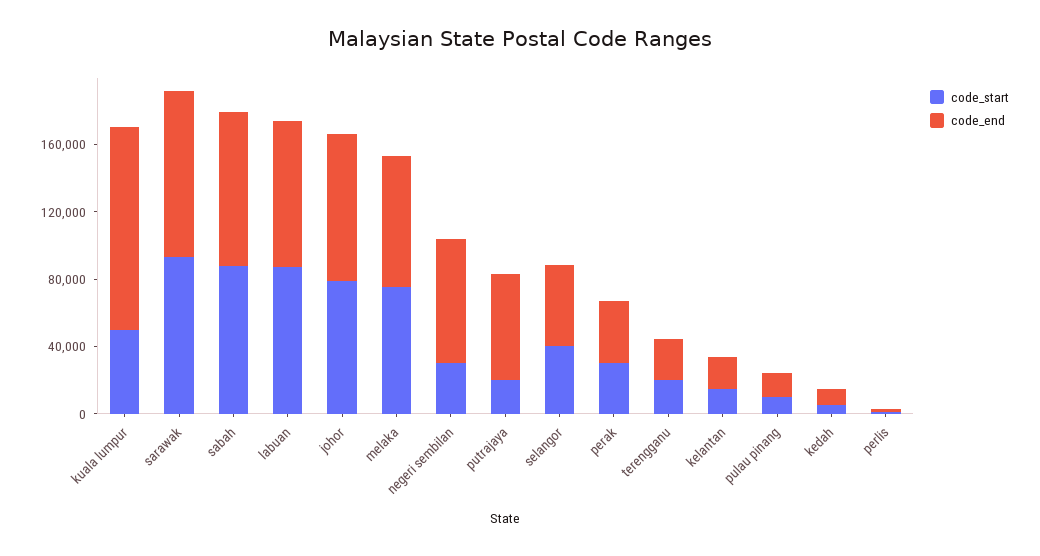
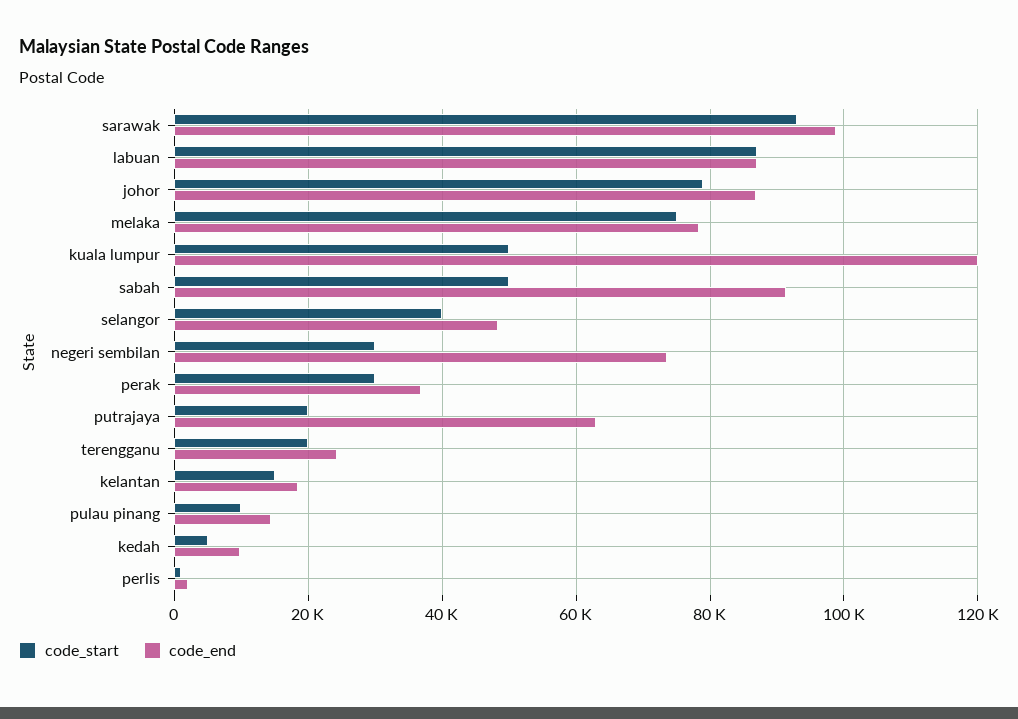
  {
    "code_start": {
      "kuala lumpur": 50000,
      "sarawak": 94000,
-     "sabah": 90000,
+     "sabah": 50000,
      "labuan": 88000,
      "johor": 80000,
      "melaka": 76000,
      "negeri sembilan": 30000,
      "putrajaya": 20000,
      "selangor": 40000,
      "perak": 30000,
      "terengganu": 20000,
      "kelantan": 16000,
      "pulau pinang": 10000,
      "kedah": 6000,
      "perlis": 2000
    },
    "code_end": {
      "kuala lumpur": 120000,
      "sarawak": 98000,
      "sabah": 92000,
      "labuan": 88000,
      "johor": 86000,
      "melaka": 78000,
      "negeri sembilan": 74000,
      "putrajaya": 62000,
      "selangor": 48000,
      "perak": 36000,
      "terengganu": 24000,
      "kelantan": 18000,
      "pulau pinang": 14000,
      "kedah": 10000,
      "perlis": 2000
    }
  }

